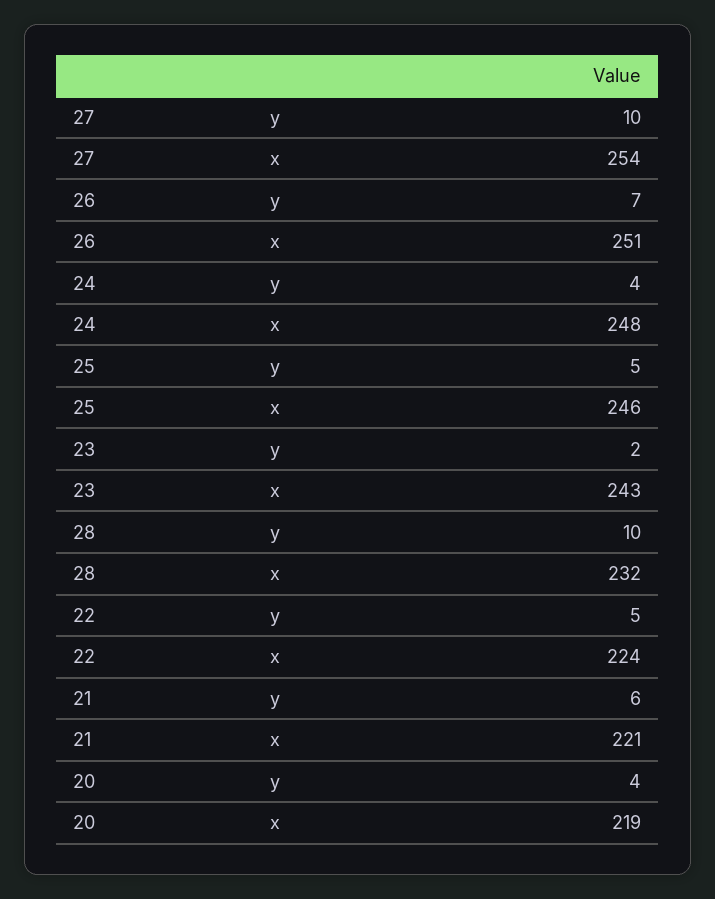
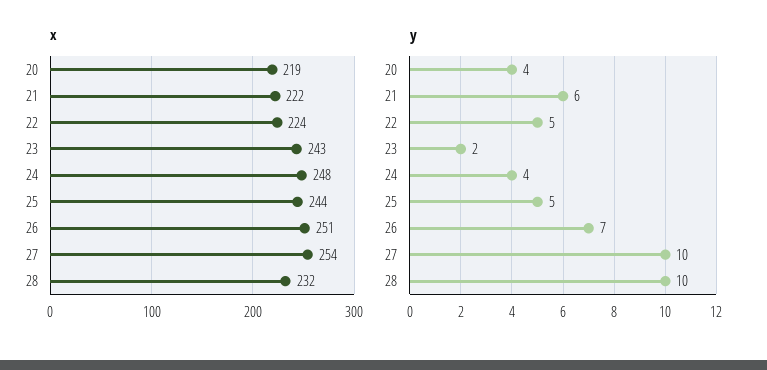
  {
    "y": {
      "27": 10,
      "26": 7,
      "24": 4,
      "25": 5,
      "23": 2,
      "28": 10,
      "22": 5,
      "21": 6,
      "20": 4
    },
    "x": {
      "27": 254,
      "26": 251,
      "24": 248,
-     "25": 246,
+     "25": 244,
      "23": 243,
      "28": 232,
      "22": 224,
-     "21": 221,
+     "21": 222,
      "20": 219
    }
  }

